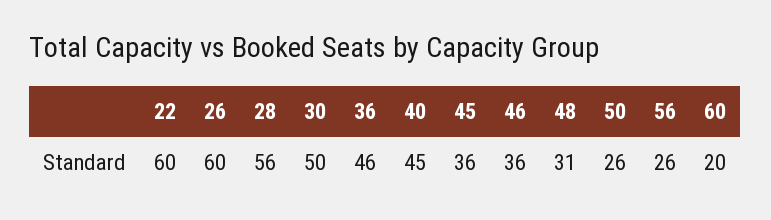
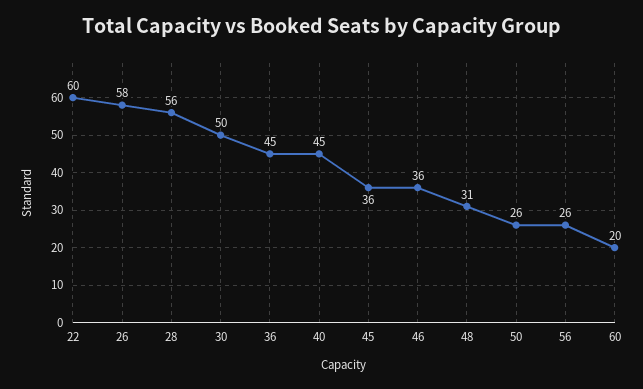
  {
    "22": 60,
-   "26": 60,
+   "26": 58,
    "28": 56,
    "30": 50,
-   "36": 46,
+   "36": 45,
    "40": 45,
    "45": 36,
    "46": 36,
    "48": 31,
    "50": 26,
    "56": 26,
    "60": 20
  }

